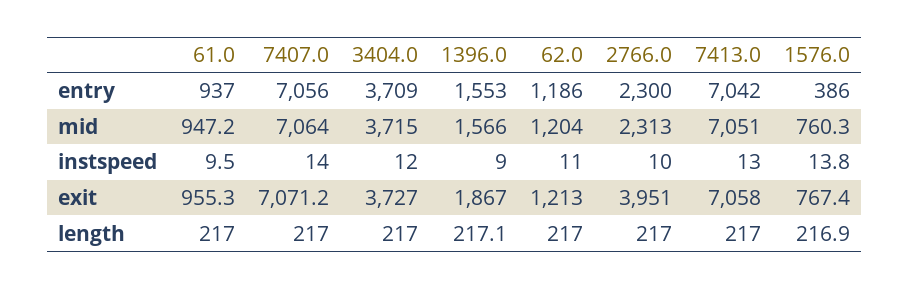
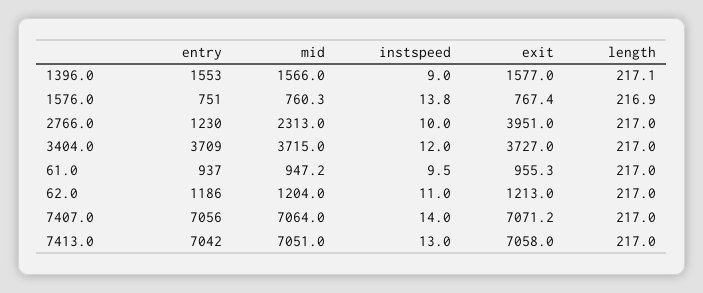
  {
    "61.0": {
      "entry": 937,
      "mid": 947.2,
      "instspeed": 9.5,
      "exit": 955.3,
      "length": 217
    },
    "7407.0": {
      "entry": 7056,
      "mid": 7064,
      "instspeed": 14,
      "exit": 7071.2,
      "length": 217
    },
    "3404.0": {
      "entry": 3709,
      "mid": 3715,
      "instspeed": 12,
      "exit": 3727,
      "length": 217
    },
    "1396.0": {
      "entry": 1553,
      "mid": 1566,
      "instspeed": 9,
-     "exit": 1867,
+     "exit": 1577,
      "length": 217.1
    },
    "62.0": {
      "entry": 1186,
      "mid": 1204,
      "instspeed": 11,
      "exit": 1213,
      "length": 217
    },
    "2766.0": {
-     "entry": 2300,
+     "entry": 1230,
      "mid": 2313,
      "instspeed": 10,
      "exit": 3951,
      "length": 217
    },
    "7413.0": {
      "entry": 7042,
      "mid": 7051,
      "instspeed": 13,
      "exit": 7058,
      "length": 217
    },
    "1576.0": {
-     "entry": 386,
+     "entry": 751,
      "mid": 760.3,
      "instspeed": 13.8,
      "exit": 767.4,
      "length": 216.9
    }
  }

